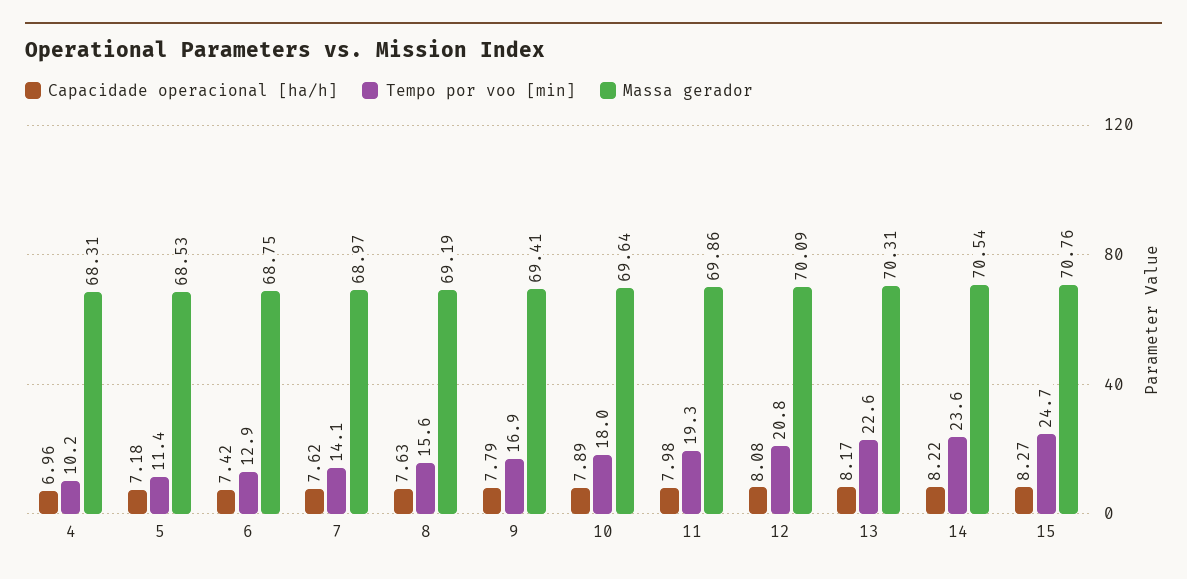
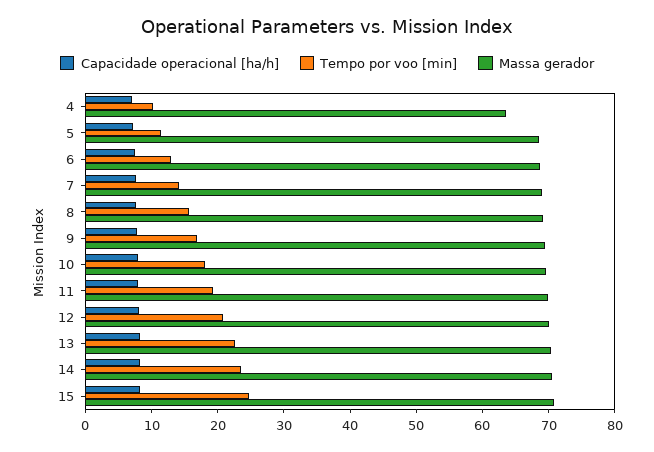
  {
    "Capacidade operacional [ha/h]": {
      "4": 6.96,
      "5": 7.18,
      "6": 7.42,
      "7": 7.62,
      "8": 7.63,
      "9": 7.79,
      "10": 7.89,
      "11": 7.98,
      "12": 8.08,
      "13": 8.17,
      "14": 8.22,
      "15": 8.27
    },
    "Tempo por voo [min]": {
      "4": 10.2,
      "5": 11.4,
      "6": 12.9,
      "7": 14.1,
      "8": 15.6,
      "9": 16.9,
      "10": 18,
      "11": 19.3,
      "12": 20.8,
      "13": 22.6,
      "14": 23.6,
      "15": 24.7
    },
    "Massa gerador": {
-     "4": 68.31,
+     "4": 64,
      "5": 68.53,
      "6": 68.75,
      "7": 68.97,
      "8": 69.19,
      "9": 69.41,
      "10": 69.64,
      "11": 69.86,
      "12": 70.09,
      "13": 70.31,
      "14": 70.54,
      "15": 70.76
    }
  }

